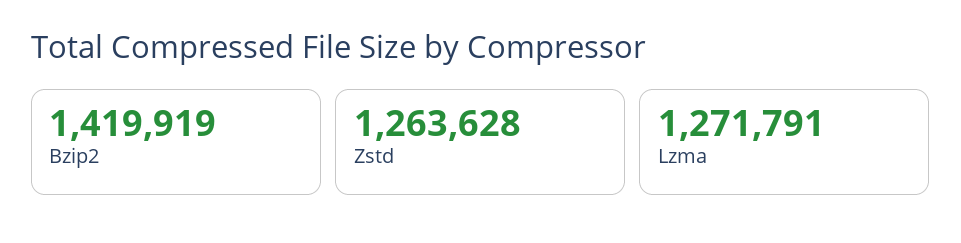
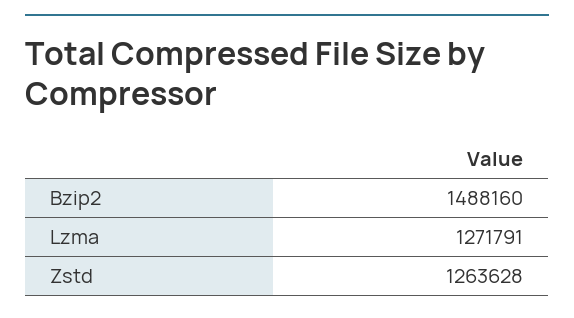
  {
-   "Bzip2": 1419919,
+   "Bzip2": 1488160,
    "Zstd": 1263628,
    "Lzma": 1271791
  }

